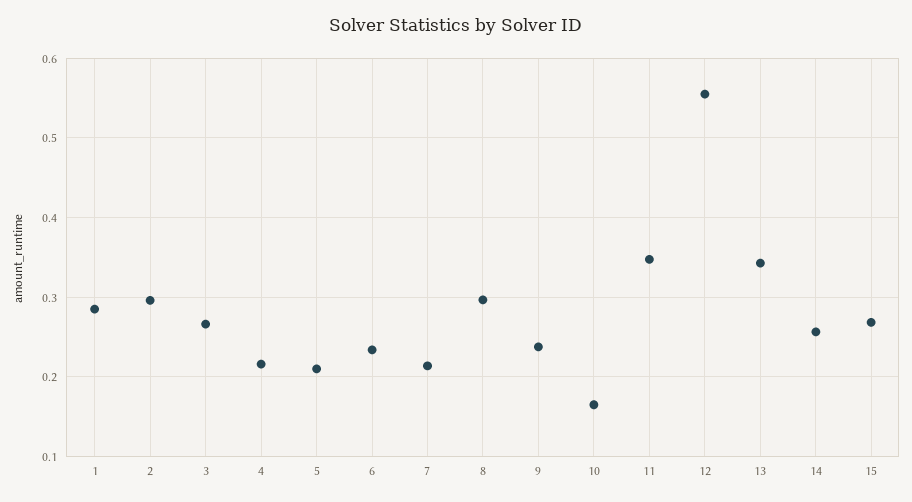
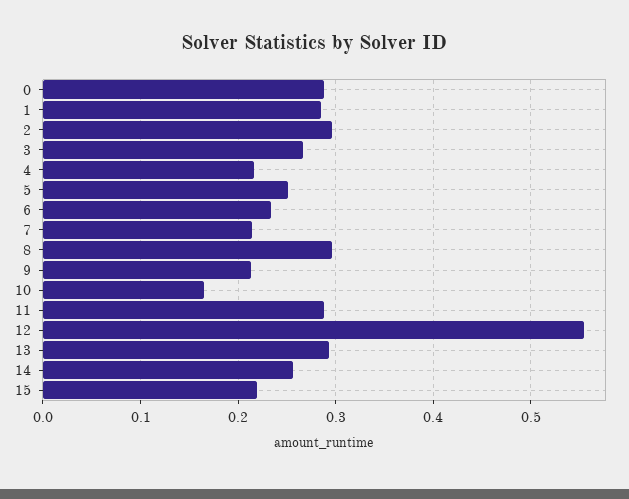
  {
    "1": 0.29,
    "2": 0.3,
    "3": 0.27,
    "4": 0.22,
-   "5": 0.21,
+   "5": 0.25,
    "6": 0.23,
    "7": 0.21,
    "8": 0.3,
-   "9": 0.24,
+   "9": 0.21,
    "10": 0.17,
-   "11": 0.35,
+   "11": 0.29,
    "12": 0.56,
-   "13": 0.34,
+   "13": 0.29,
    "14": 0.26,
-   "15": 0.27
+   "15": 0.22,
+   "0": 0.29
  }

